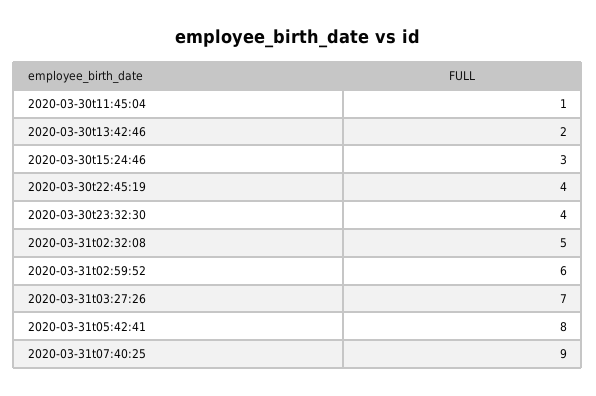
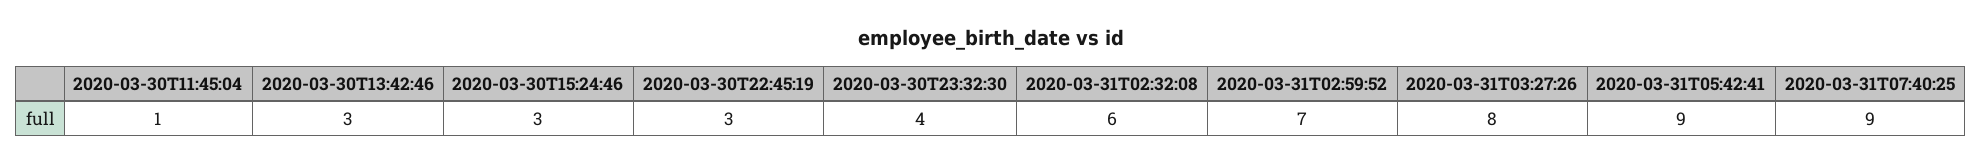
  {
    "2020-03-30t11:45:04": 1,
-   "2020-03-30t13:42:46": 2,
+   "2020-03-30t13:42:46": 3,
    "2020-03-30t15:24:46": 3,
-   "2020-03-30t22:45:19": 4,
+   "2020-03-30t22:45:19": 3,
    "2020-03-30t23:32:30": 4,
-   "2020-03-31t02:32:08": 5,
+   "2020-03-31t02:32:08": 6,
-   "2020-03-31t02:59:52": 6,
+   "2020-03-31t02:59:52": 7,
-   "2020-03-31t03:27:26": 7,
+   "2020-03-31t03:27:26": 8,
-   "2020-03-31t05:42:41": 8,
+   "2020-03-31t05:42:41": 9,
    "2020-03-31t07:40:25": 9
  }

